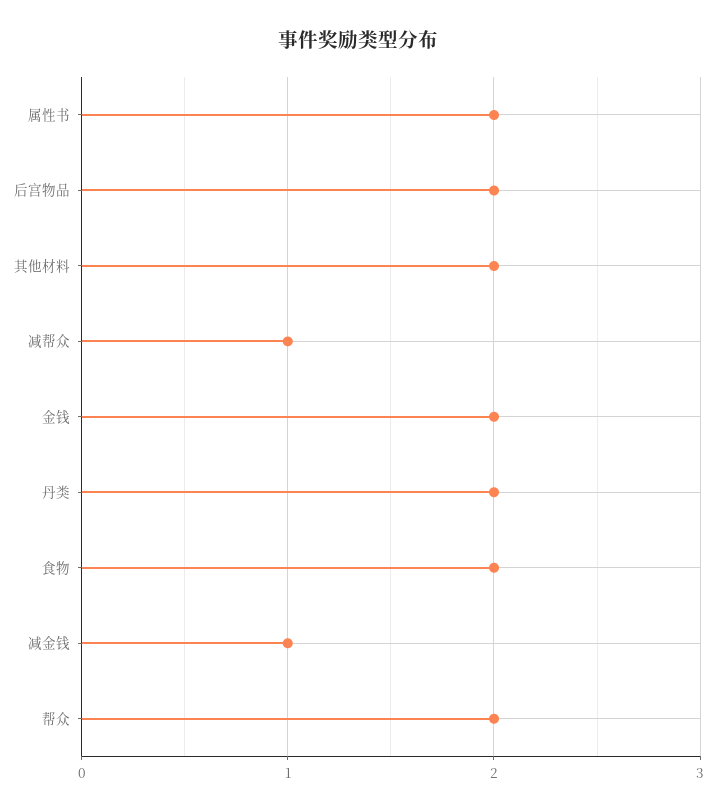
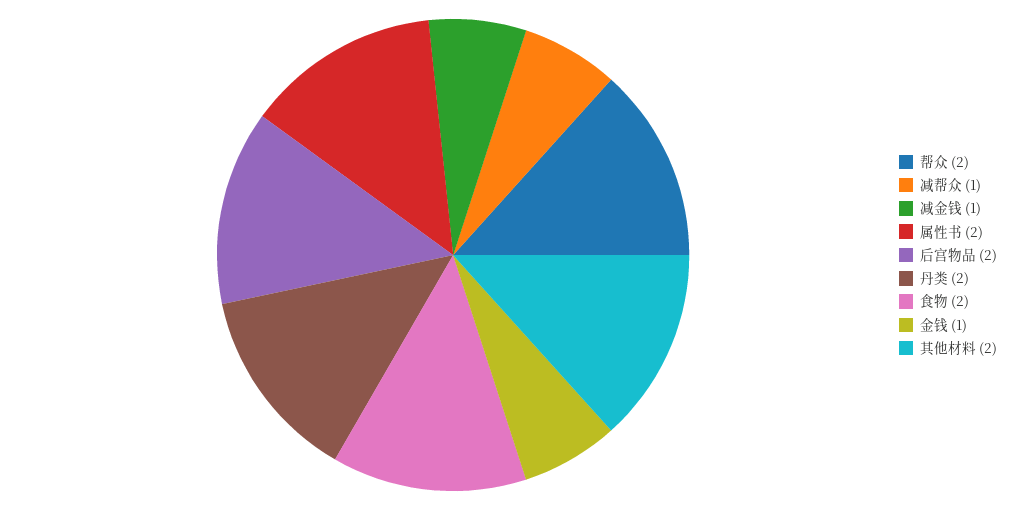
  {
    "属性书": 2,
    "后宫物品": 2,
    "其他材料": 2,
    "减帮众": 1,
-   "金钱": 2,
+   "金钱": 1,
    "丹类": 2,
    "食物": 2,
    "减金钱": 1,
    "帮众": 2
  }

